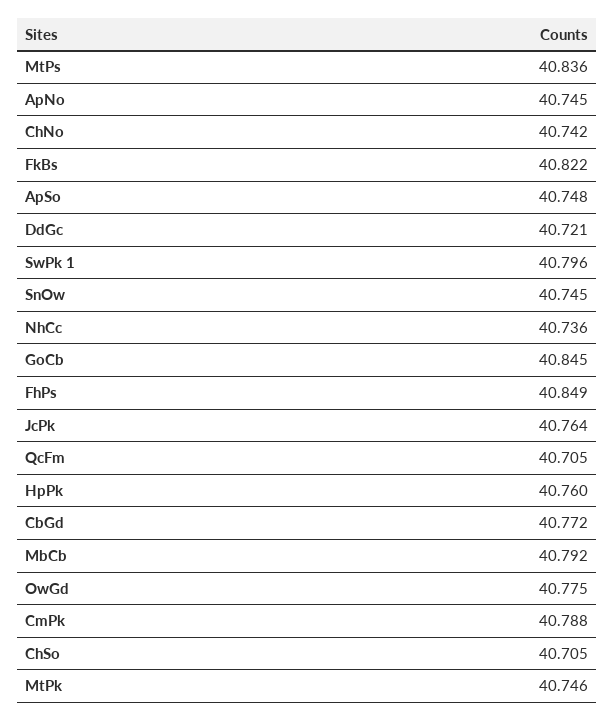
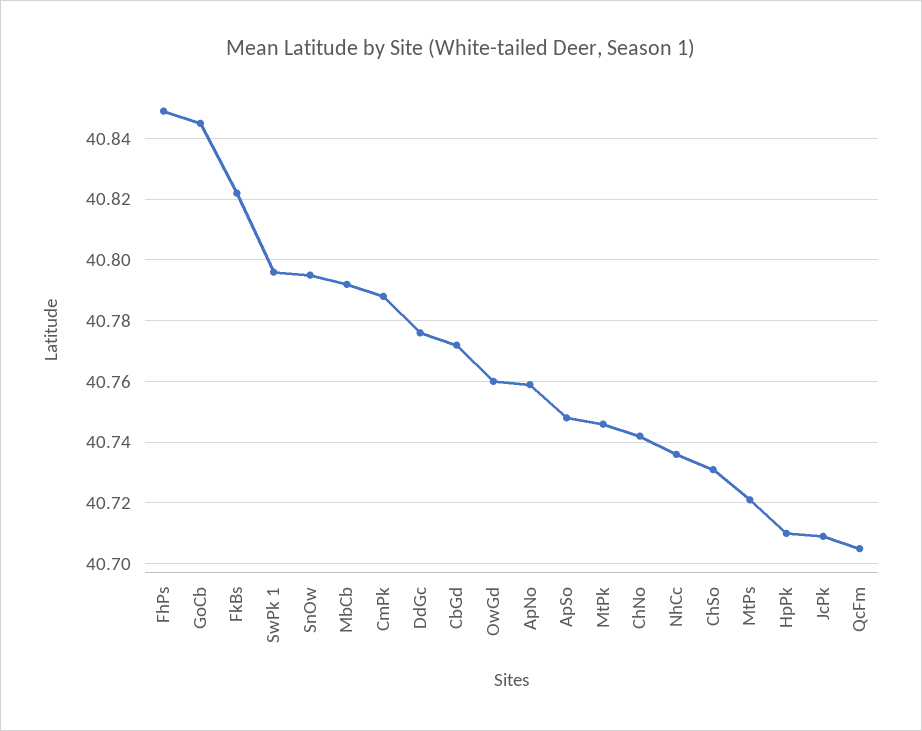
  {
-   "MtPs": 40.836,
+   "MtPs": 40.72,
-   "ApNo": 40.745,
+   "ApNo": 40.76,
    "ChNo": 40.742,
    "FkBs": 40.822,
    "ApSo": 40.748,
-   "DdGc": 40.721,
+   "DdGc": 40.775,
    "SwPk 1": 40.796,
-   "SnOw": 40.745,
+   "SnOw": 40.795,
    "NhCc": 40.736,
    "GoCb": 40.845,
    "FhPs": 40.849,
-   "JcPk": 40.764,
+   "JcPk": 40.71,
    "QcFm": 40.705,
-   "HpPk": 40.76,
+   "HpPk": 40.71,
    "CbGd": 40.772,
    "MbCb": 40.792,
-   "OwGd": 40.775,
+   "OwGd": 40.76,
    "CmPk": 40.788,
-   "ChSo": 40.705,
+   "ChSo": 40.73,
    "MtPk": 40.746
  }

